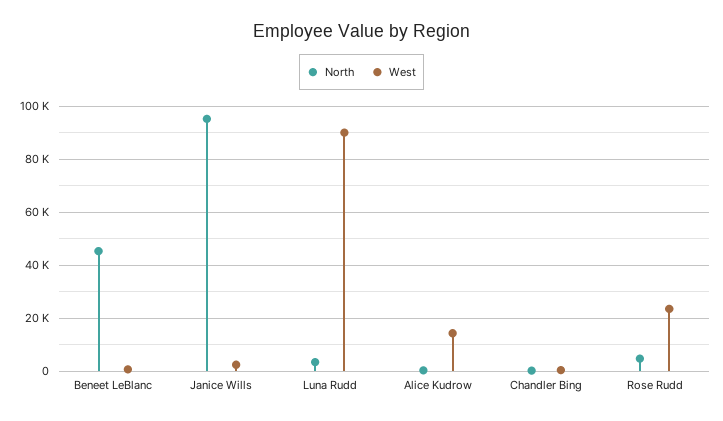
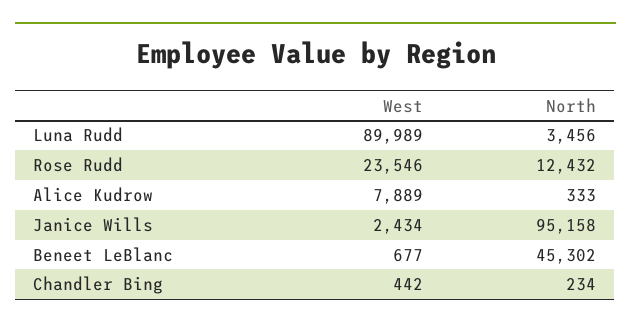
  {
    "North": {
      "Beneet LeBlanc": 45302,
      "Janice Wills": 95158,
      "Luna Rudd": 3456,
      "Alice Kudrow": 333,
      "Chandler Bing": 234,
-     "Rose Rudd": 5000
+     "Rose Rudd": 12432
    },
    "West": {
      "Beneet LeBlanc": 677,
      "Janice Wills": 2434,
      "Luna Rudd": 89989,
-     "Alice Kudrow": 15000,
+     "Alice Kudrow": 7889,
      "Chandler Bing": 442,
      "Rose Rudd": 23546
    }
  }

